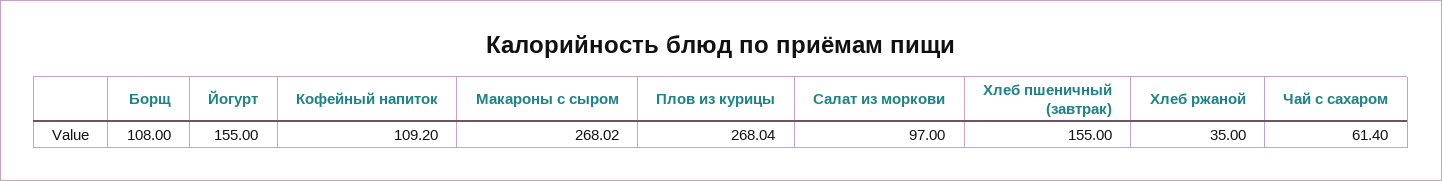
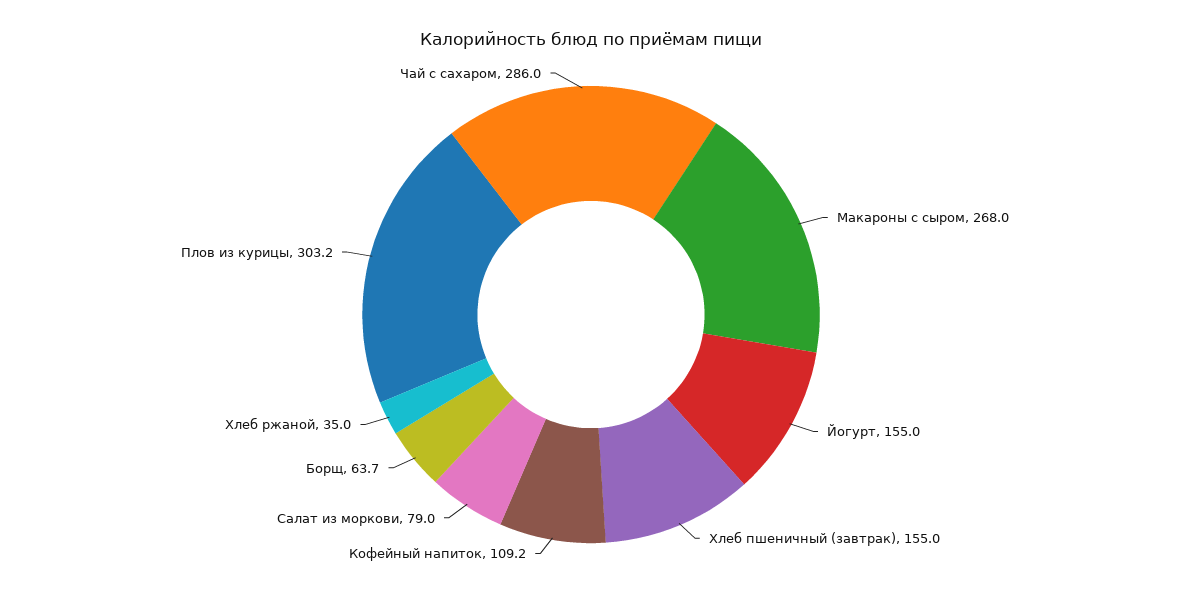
  {
-   "Борщ": 108,
+   "Борщ": 63.7,
    "Йогурт": 155,
    "Кофейный напиток": 109.2,
    "Макароны с сыром": 268.02,
-   "Плов из курицы": 268.04,
+   "Плов из курицы": 303.2,
-   "Салат из моркови": 97,
+   "Салат из моркови": 79,
    "Хлеб пшеничный (завтрак)": 155,
    "Хлеб ржаной": 35,
-   "Чай с сахаром": 61.4
+   "Чай с сахаром": 286
  }

